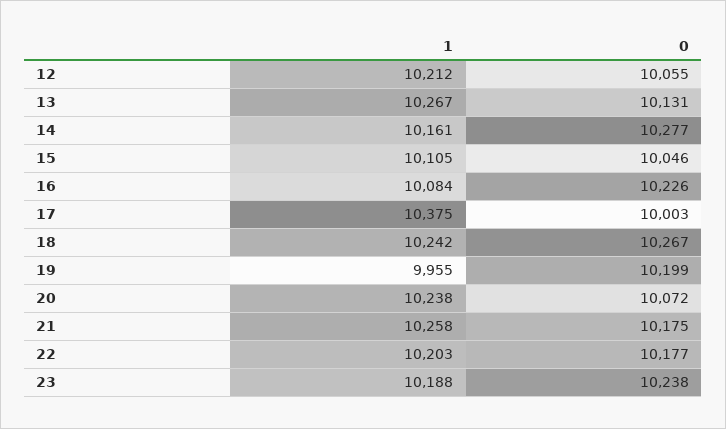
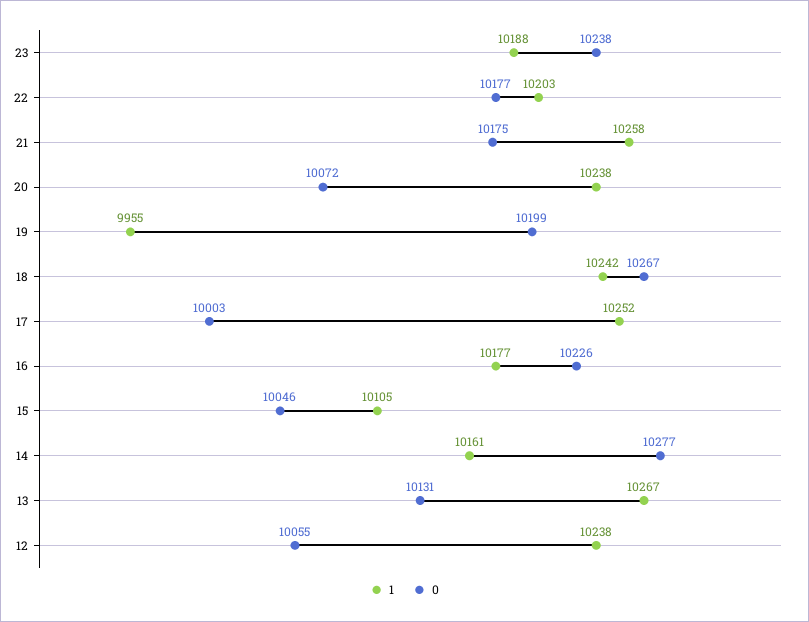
  {
    "1": {
-     "12": 10212,
+     "12": 10238,
      "13": 10267,
      "14": 10161,
      "15": 10105,
-     "16": 10084,
+     "16": 10177,
-     "17": 10375,
+     "17": 10252,
      "18": 10242,
      "19": 9955,
      "20": 10238,
      "21": 10258,
      "22": 10203,
      "23": 10188
    },
    "0": {
      "12": 10055,
      "13": 10131,
      "14": 10277,
      "15": 10046,
      "16": 10226,
      "17": 10003,
      "18": 10267,
      "19": 10199,
      "20": 10072,
      "21": 10175,
      "22": 10177,
      "23": 10238
    }
  }

